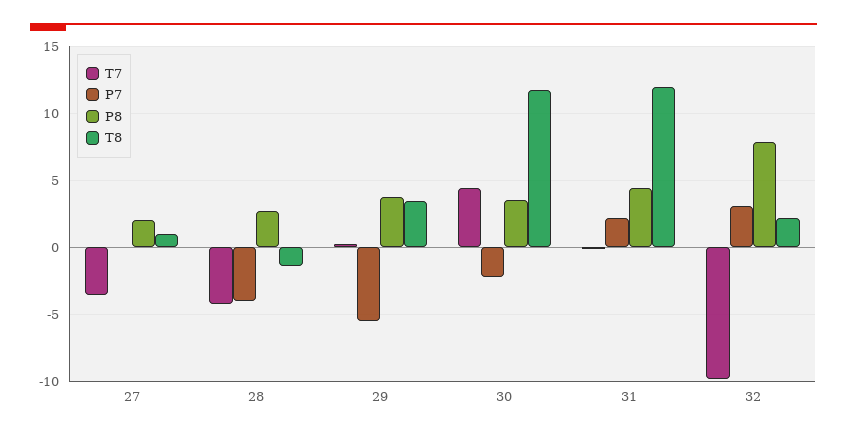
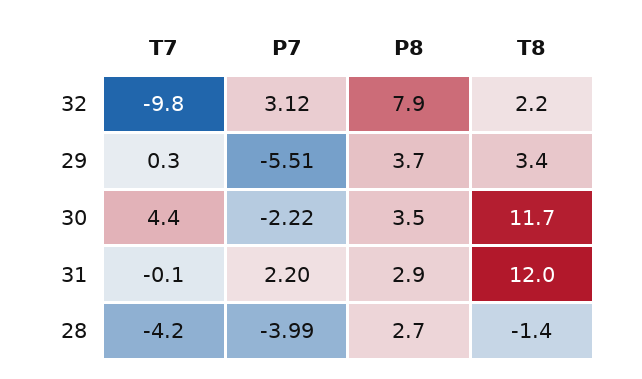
  {
    "T7": {
-     "27": -3.5,
      "28": -4.2,
      "29": 0.3,
      "30": 4.4,
      "31": -0.1,
      "32": -9.8
    },
    "P7": {
-     "27": 0,
      "28": -3.99,
      "29": -5.51,
      "30": -2.22,
      "31": 2.2,
      "32": 3.12
    },
    "P8": {
-     "27": 2,
      "28": 2.7,
      "29": 3.7,
      "30": 3.5,
-     "31": 4.5,
+     "31": 2.9,
      "32": 7.9
    },
    "T8": {
-     "27": 1,
      "28": -1.4,
      "29": 3.4,
      "30": 11.7,
      "31": 12,
      "32": 2.2
    }
  }

